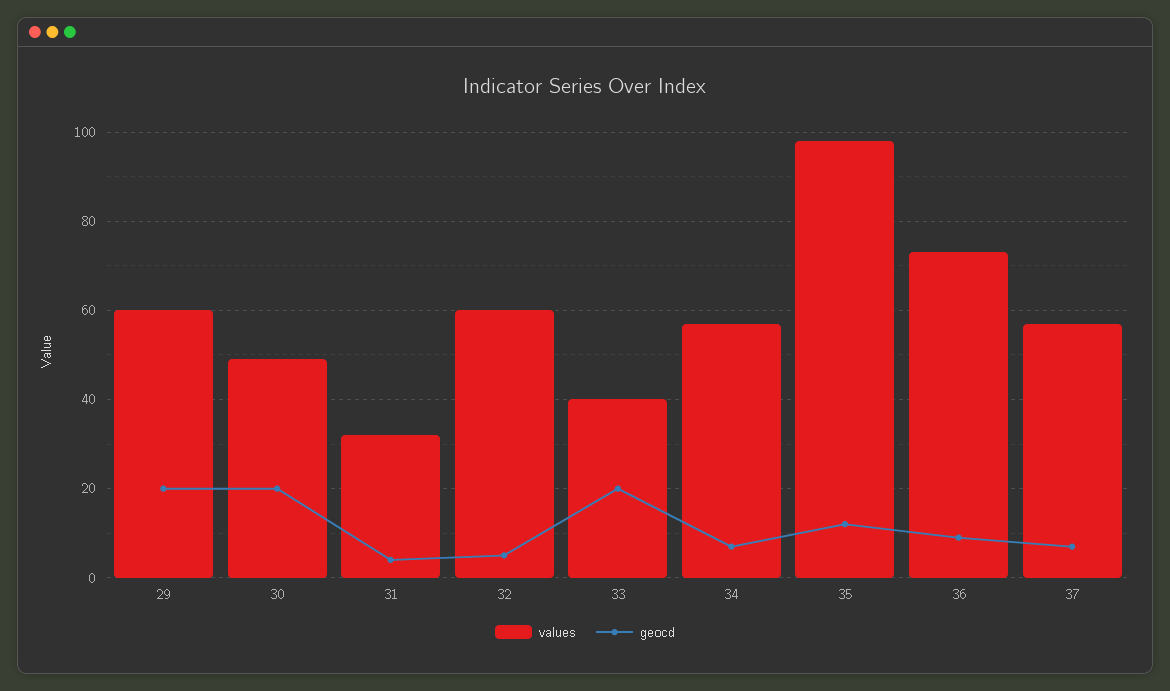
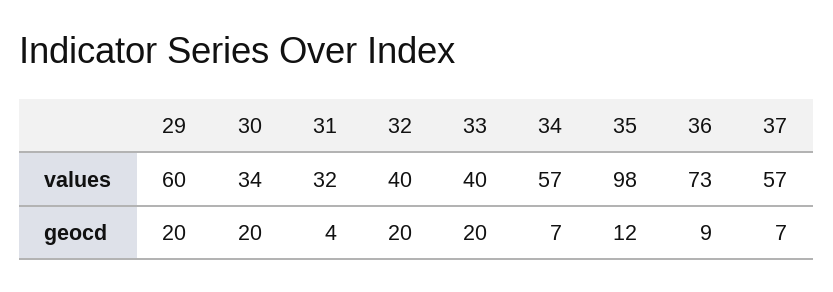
  {
    "values": {
      "29": 60,
-     "30": 50,
+     "30": 34,
      "31": 32,
-     "32": 60,
+     "32": 40,
      "33": 40,
      "34": 57,
      "35": 98,
      "36": 73,
      "37": 57
    },
    "geocd": {
      "29": 20,
      "30": 20,
      "31": 4,
-     "32": 5,
+     "32": 20,
      "33": 20,
      "34": 7,
      "35": 12,
      "36": 9,
      "37": 7
    }
  }

